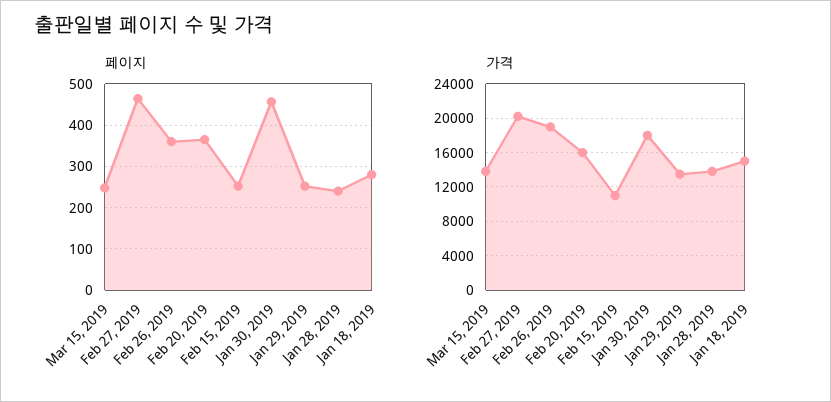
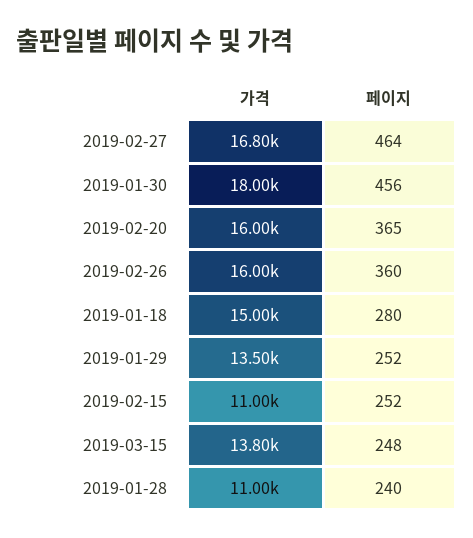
  {
    "페이지": {
      "Mar 15, 2019": 248,
      "Feb 27, 2019": 464,
      "Feb 26, 2019": 360,
      "Feb 20, 2019": 365,
      "Feb 15, 2019": 252,
      "Jan 30, 2019": 456,
      "Jan 29, 2019": 252,
      "Jan 28, 2019": 240,
      "Jan 18, 2019": 280
    },
    "가격": {
      "Mar 15, 2019": 13800,
-     "Feb 27, 2019": 20000,
+     "Feb 27, 2019": 16800,
-     "Feb 26, 2019": 19000,
+     "Feb 26, 2019": 16000,
      "Feb 20, 2019": 16000,
      "Feb 15, 2019": 11000,
      "Jan 30, 2019": 18000,
      "Jan 29, 2019": 13500,
-     "Jan 28, 2019": 14000,
+     "Jan 28, 2019": 11000,
      "Jan 18, 2019": 15000
    }
  }

